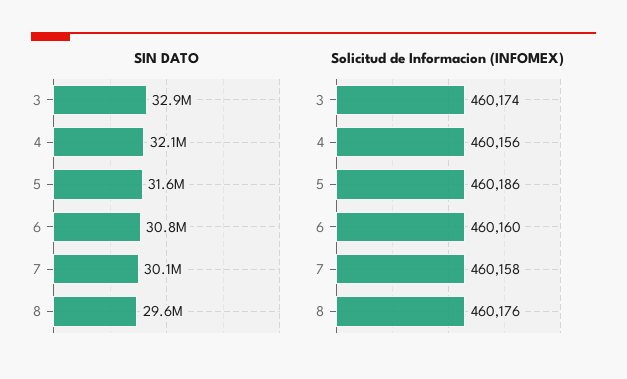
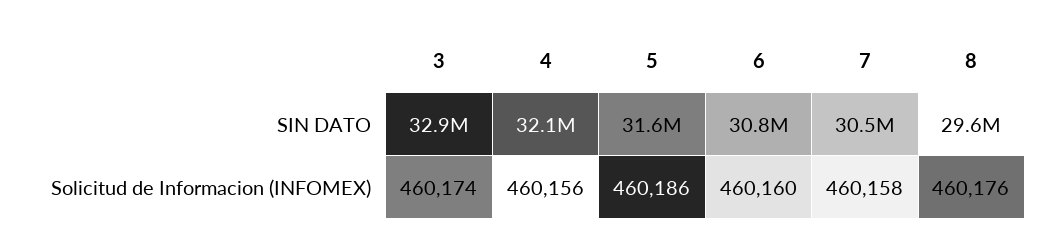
  {
    "SIN DATO": {
      "3": 32900000,
      "4": 32100000,
      "5": 31600000,
      "6": 30800000,
-     "7": 30100000,
+     "7": 30500000,
      "8": 29600000
    },
    "Solicitud de Informacion (INFOMEX)": {
      "3": 460174,
      "4": 460156,
      "5": 460186,
      "6": 460160,
      "7": 460158,
      "8": 460176
    }
  }

